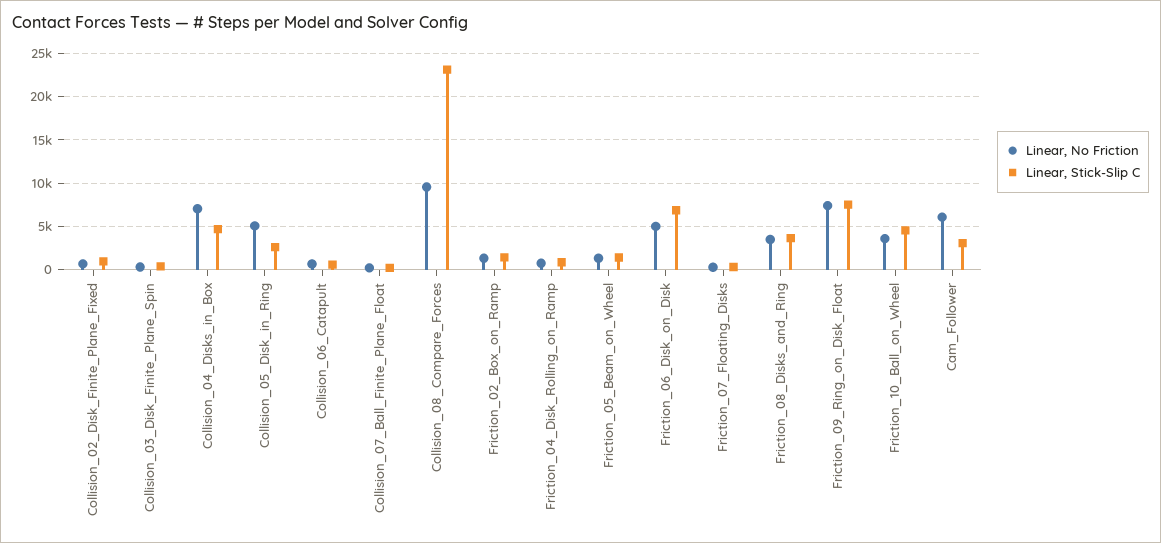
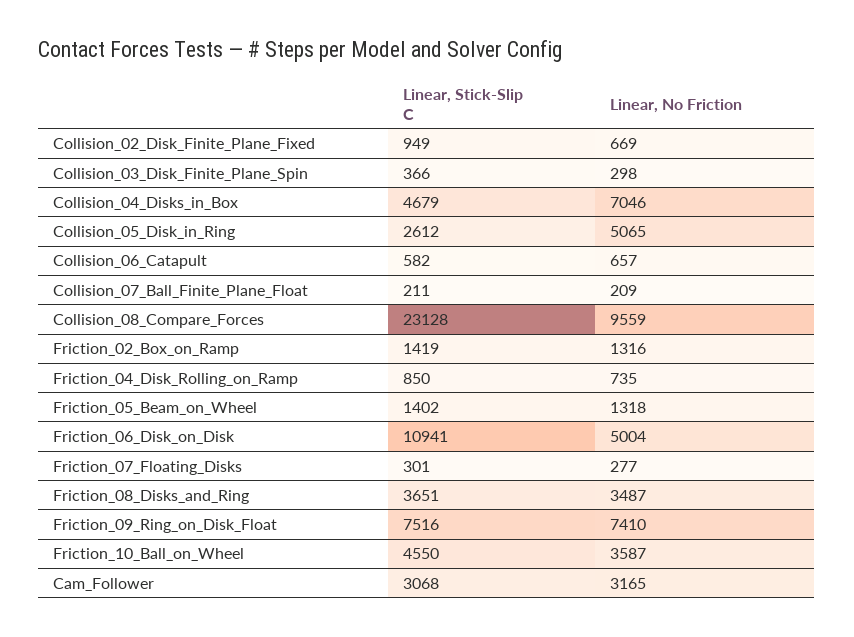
  {
    "Linear, No Friction": {
      "Collision_02_Disk_Finite_Plane_Fixed": 669,
      "Collision_03_Disk_Finite_Plane_Spin": 298,
      "Collision_04_Disks_in_Box": 7046,
      "Collision_05_Disk_in_Ring": 5065,
      "Collision_06_Catapult": 657,
      "Collision_07_Ball_Finite_Plane_Float": 209,
      "Collision_08_Compare_Forces": 9559,
      "Friction_02_Box_on_Ramp": 1316,
      "Friction_04_Disk_Rolling_on_Ramp": 735,
      "Friction_05_Beam_on_Wheel": 1318,
      "Friction_06_Disk_on_Disk": 5004,
      "Friction_07_Floating_Disks": 277,
      "Friction_08_Disks_and_Ring": 3487,
      "Friction_09_Ring_on_Disk_Float": 7410,
      "Friction_10_Ball_on_Wheel": 3587,
-     "Cam_Follower": 6000
+     "Cam_Follower": 3165
    },
    "Linear, Stick-Slip C": {
      "Collision_02_Disk_Finite_Plane_Fixed": 949,
      "Collision_03_Disk_Finite_Plane_Spin": 366,
      "Collision_04_Disks_in_Box": 4679,
      "Collision_05_Disk_in_Ring": 2612,
      "Collision_06_Catapult": 582,
      "Collision_07_Ball_Finite_Plane_Float": 211,
      "Collision_08_Compare_Forces": 23128,
      "Friction_02_Box_on_Ramp": 1419,
      "Friction_04_Disk_Rolling_on_Ramp": 850,
      "Friction_05_Beam_on_Wheel": 1402,
-     "Friction_06_Disk_on_Disk": 7000,
+     "Friction_06_Disk_on_Disk": 10941,
      "Friction_07_Floating_Disks": 301,
      "Friction_08_Disks_and_Ring": 3651,
      "Friction_09_Ring_on_Disk_Float": 7516,
      "Friction_10_Ball_on_Wheel": 4550,
      "Cam_Follower": 3068
    }
  }

